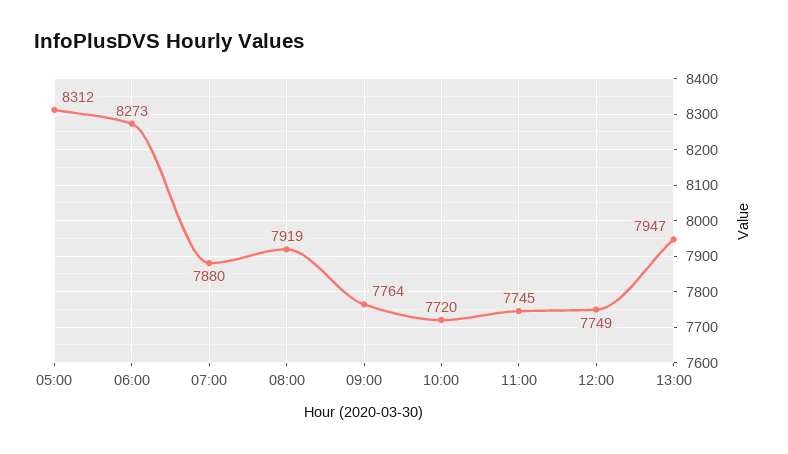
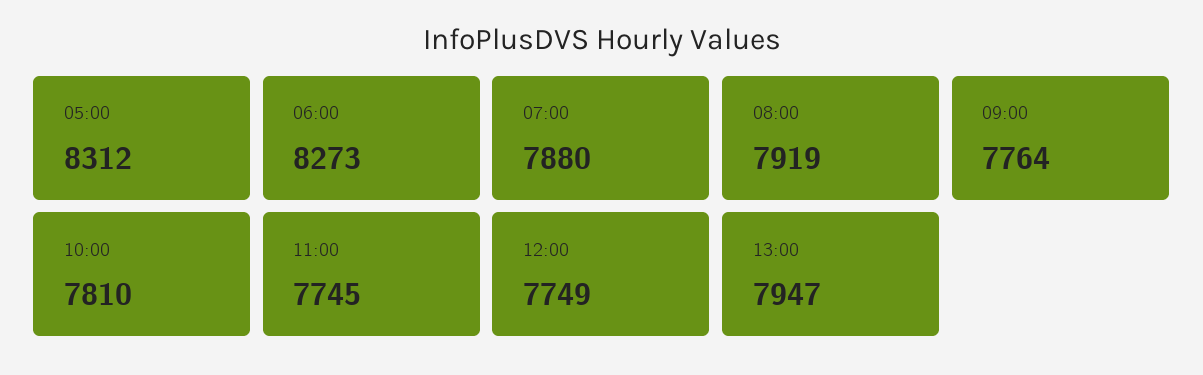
  {
    "05:00": 8312,
    "06:00": 8273,
    "07:00": 7880,
    "08:00": 7919,
    "09:00": 7764,
-   "10:00": 7720,
+   "10:00": 7810,
    "11:00": 7745,
    "12:00": 7749,
    "13:00": 7947
  }

